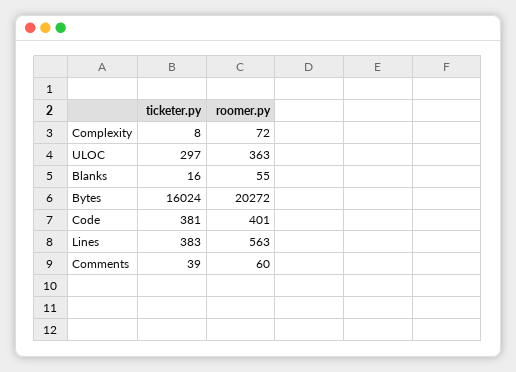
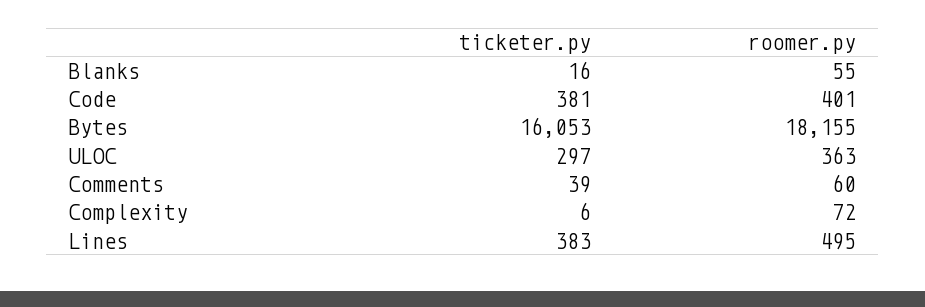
  {
    "ticketer.py": {
-     "Complexity": 8,
+     "Complexity": 6,
      "ULOC": 297,
      "Blanks": 16,
-     "Bytes": 16024,
+     "Bytes": 16053,
      "Code": 381,
      "Lines": 383,
      "Comments": 39
    },
    "roomer.py": {
      "Complexity": 72,
      "ULOC": 363,
      "Blanks": 55,
-     "Bytes": 20272,
+     "Bytes": 18155,
      "Code": 401,
-     "Lines": 563,
+     "Lines": 495,
      "Comments": 60
    }
  }

